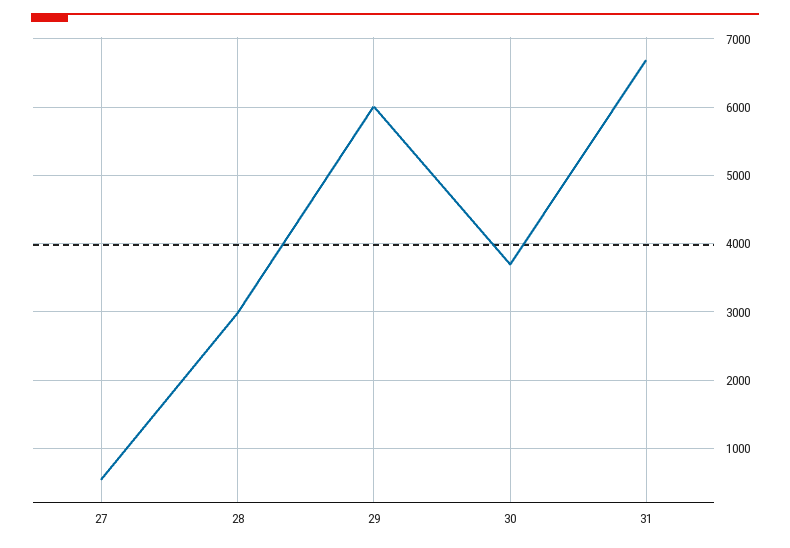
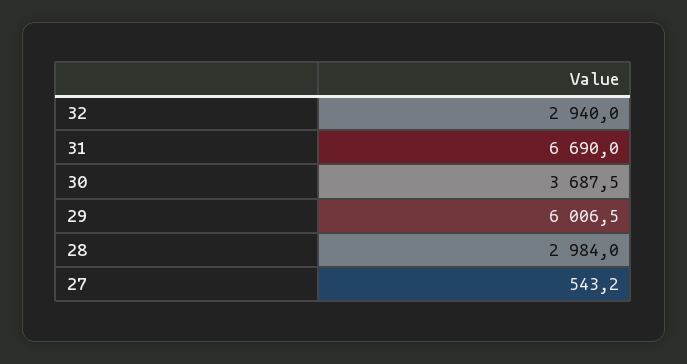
  {
    "27": 543.2,
    "28": 2984,
    "29": 6006.5,
    "30": 3687.5,
-   "31": 6690
+   "31": 6690,
+   "32": 2940
  }

